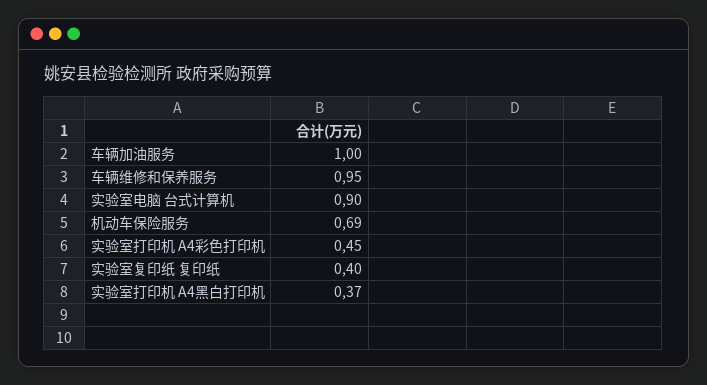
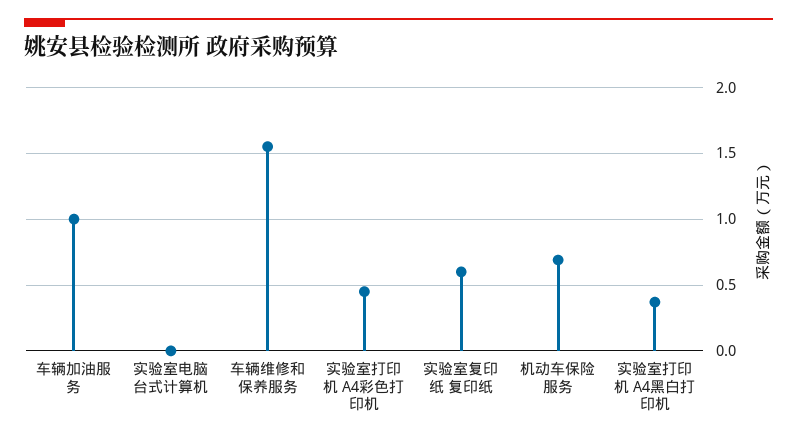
  {
    "车辆加油服务": 1,
-   "车辆维修和保养服务": 0.95,
+   "车辆维修和保养服务": 1.55,
-   "实验室电脑 台式计算机": 0.9,
+   "实验室电脑 台式计算机": 0,
    "机动车保险服务": 0.69,
    "实验室打印机 A4彩色打印机": 0.45,
-   "实验室复印纸 复印纸": 0.4,
+   "实验室复印纸 复印纸": 0.6,
    "实验室打印机 A4黑白打印机": 0.37
  }

